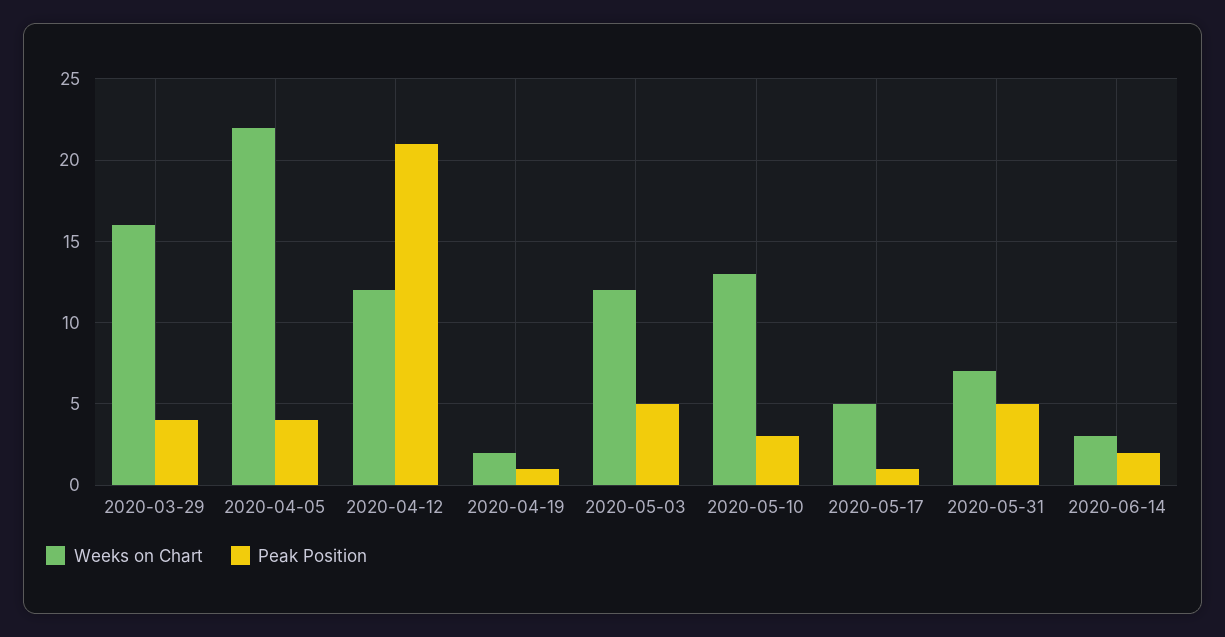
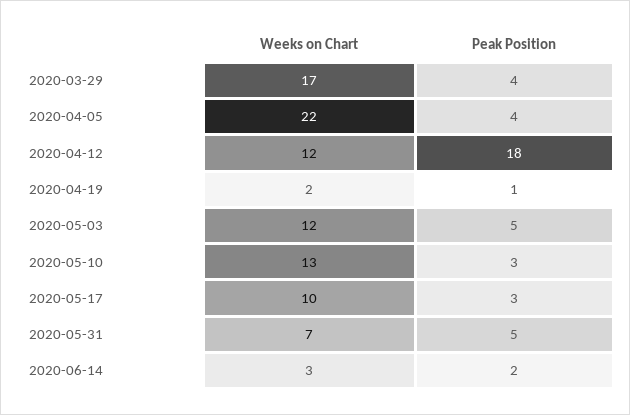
  {
    "Weeks on Chart": {
-     "2020-03-29": 16,
+     "2020-03-29": 17,
      "2020-04-05": 22,
      "2020-04-12": 12,
      "2020-04-19": 2,
      "2020-05-03": 12,
      "2020-05-10": 13,
-     "2020-05-17": 5,
+     "2020-05-17": 10,
      "2020-05-31": 7,
      "2020-06-14": 3
    },
    "Peak Position": {
      "2020-03-29": 4,
      "2020-04-05": 4,
-     "2020-04-12": 21,
+     "2020-04-12": 18,
      "2020-04-19": 1,
      "2020-05-03": 5,
      "2020-05-10": 3,
-     "2020-05-17": 1,
+     "2020-05-17": 3,
      "2020-05-31": 5,
      "2020-06-14": 2
    }
  }

